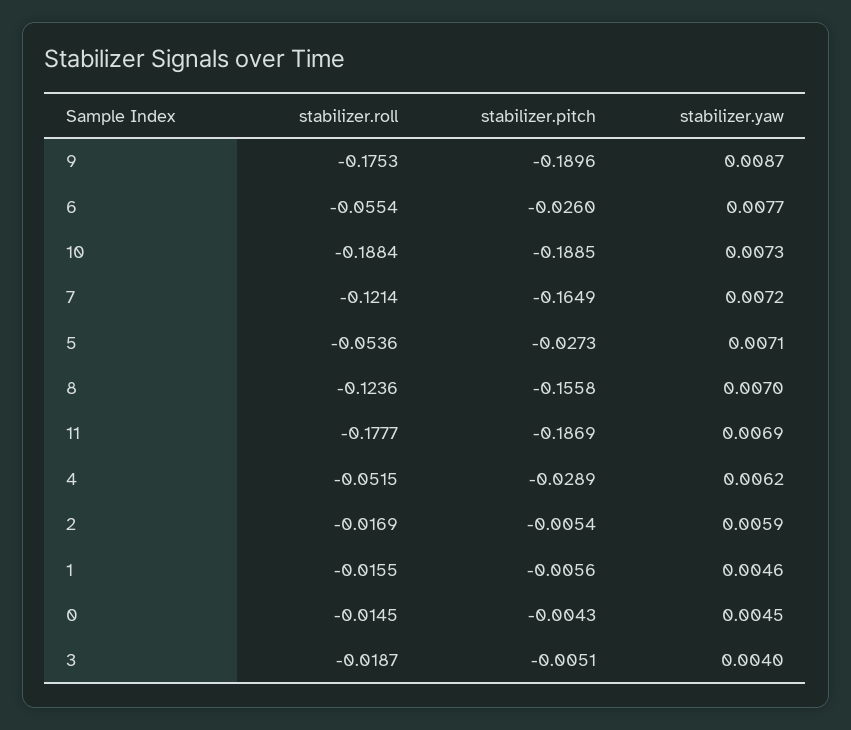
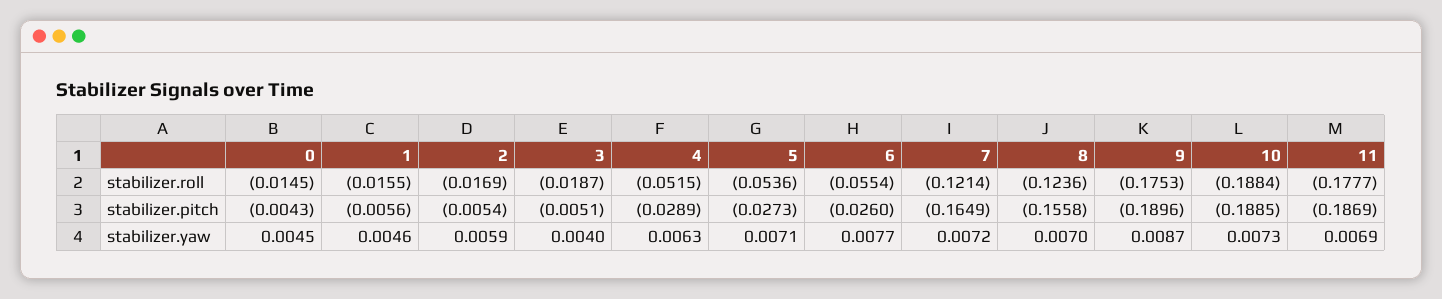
  {
    "stabilizer.roll": {
      "9": -0.1753,
      "6": -0.0554,
      "10": -0.1884,
      "7": -0.1214,
      "5": -0.0536,
      "8": -0.1236,
      "11": -0.1777,
      "4": -0.0515,
      "2": -0.0169,
      "1": -0.0155,
      "0": -0.0145,
      "3": -0.0187
    },
    "stabilizer.pitch": {
      "9": -0.1896,
      "6": -0.026,
      "10": -0.1885,
      "7": -0.1649,
      "5": -0.0273,
      "8": -0.1558,
      "11": -0.1869,
      "4": -0.0289,
      "2": -0.0054,
      "1": -0.0056,
      "0": -0.0043,
      "3": -0.0051
    },
    "stabilizer.yaw": {
      "9": 0.0087,
      "6": 0.0077,
      "10": 0.0073,
      "7": 0.0072,
      "5": 0.0071,
      "8": 0.007,
      "11": 0.0069,
-     "4": 0.0062,
+     "4": 0.0063,
      "2": 0.0059,
      "1": 0.0046,
      "0": 0.0045,
      "3": 0.004
    }
  }

